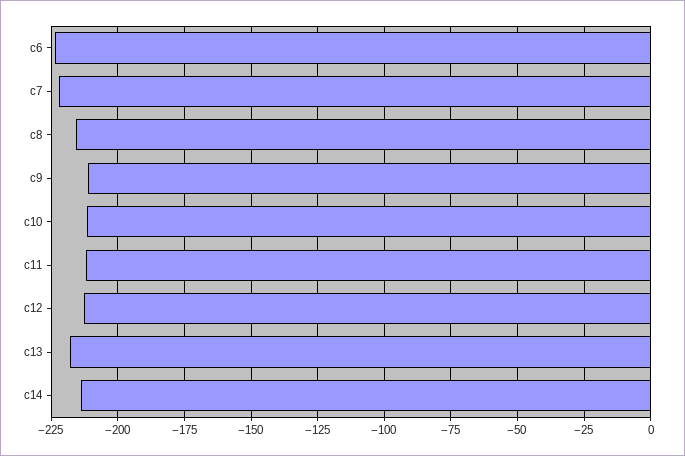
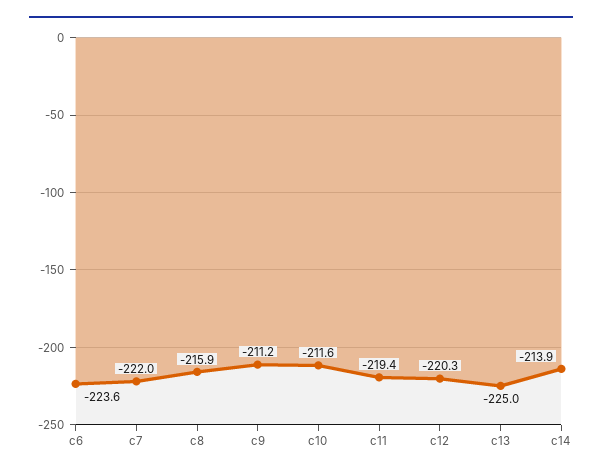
  {
    "c6": -223.6,
    "c7": -222,
    "c8": -215.9,
    "c9": -211.2,
    "c10": -211.6,
-   "c11": -212.5,
+   "c11": -219.4,
-   "c12": -212.5,
+   "c12": -220.3,
-   "c13": -217.5,
+   "c13": -225,
    "c14": -213.9
  }

